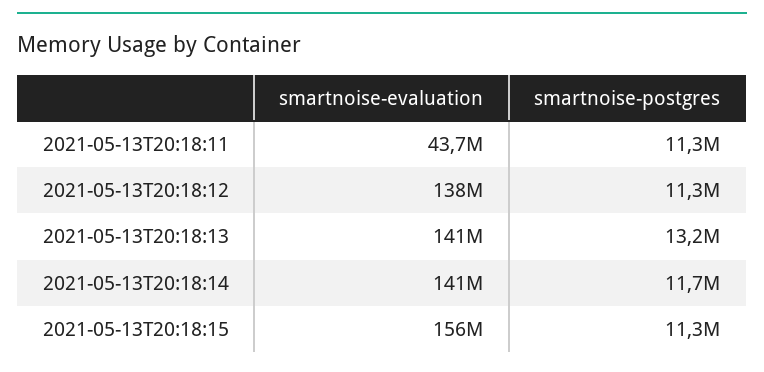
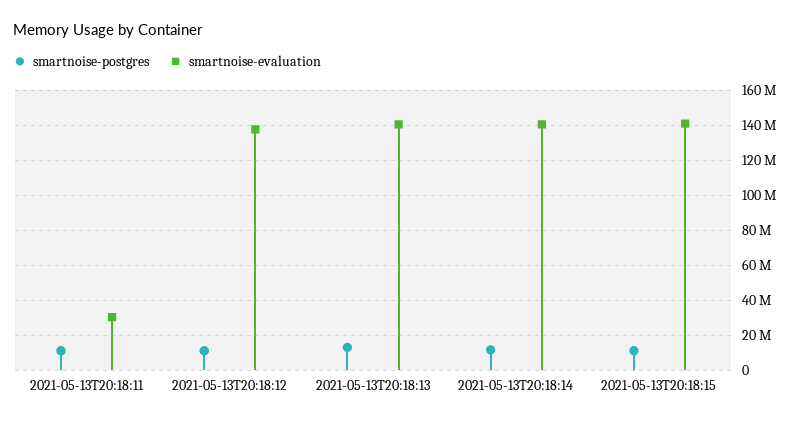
  {
    "smartnoise-evaluation": {
-     "2021-05-13T20:18:11": 43700000,
+     "2021-05-13T20:18:11": 30000000,
      "2021-05-13T20:18:12": 138000000,
      "2021-05-13T20:18:13": 141000000,
      "2021-05-13T20:18:14": 141000000,
-     "2021-05-13T20:18:15": 156000000
+     "2021-05-13T20:18:15": 140000000
    },
    "smartnoise-postgres": {
      "2021-05-13T20:18:11": 11300000,
      "2021-05-13T20:18:12": 11300000,
      "2021-05-13T20:18:13": 13200000,
      "2021-05-13T20:18:14": 11700000,
      "2021-05-13T20:18:15": 11300000
    }
  }

